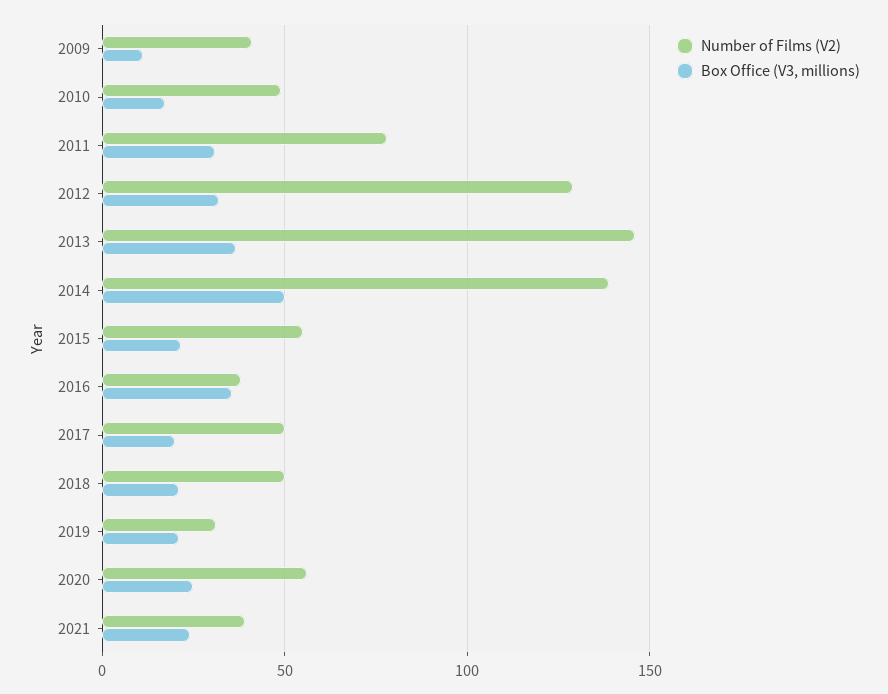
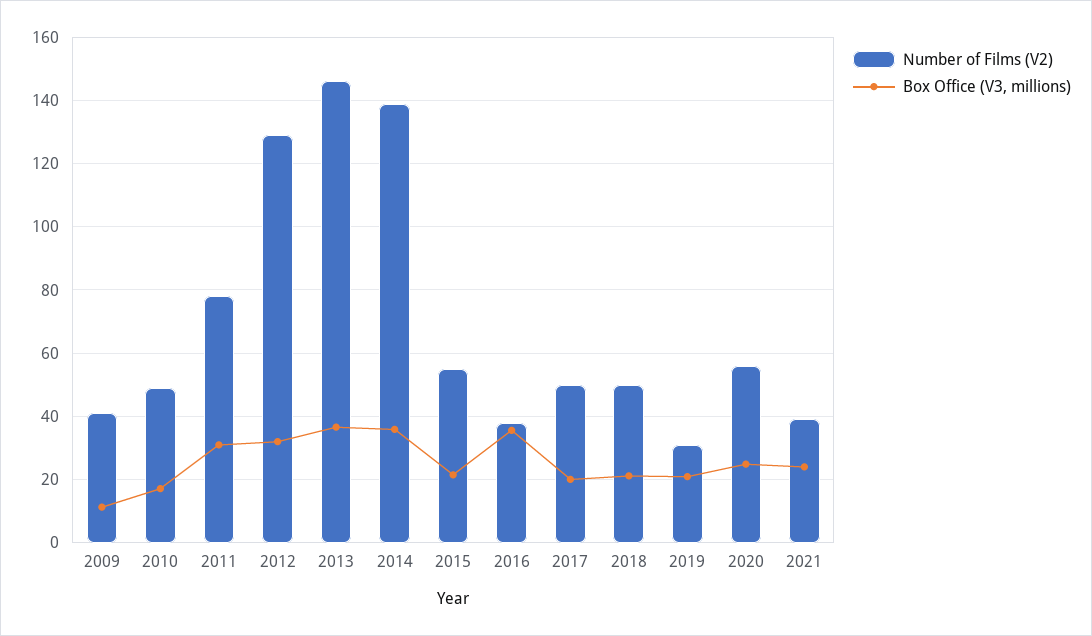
  {
    "Number of Films (V2)": {
      "2009": 42,
      "2010": 50,
      "2011": 78,
      "2012": 130,
      "2013": 146,
      "2014": 140,
      "2015": 56,
      "2016": 38,
      "2017": 50,
      "2018": 50,
      "2019": 32,
      "2020": 56,
      "2021": 40
    },
    "Box Office (V3, millions)": {
      "2009": 12,
      "2010": 18,
      "2011": 30,
      "2012": 32,
      "2013": 36,
-     "2014": 50,
+     "2014": 36,
      "2015": 22,
      "2016": 36,
      "2017": 20,
      "2018": 22,
      "2019": 20,
      "2020": 24,
      "2021": 24
    }
  }

